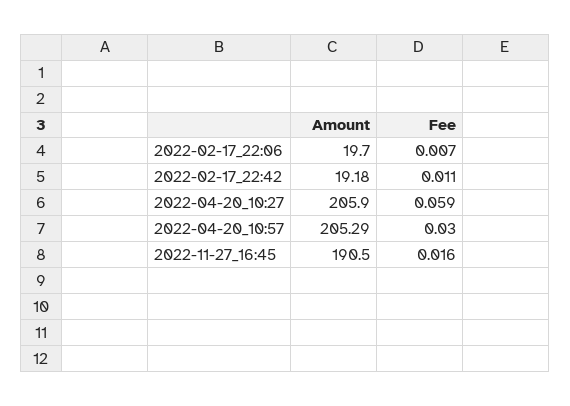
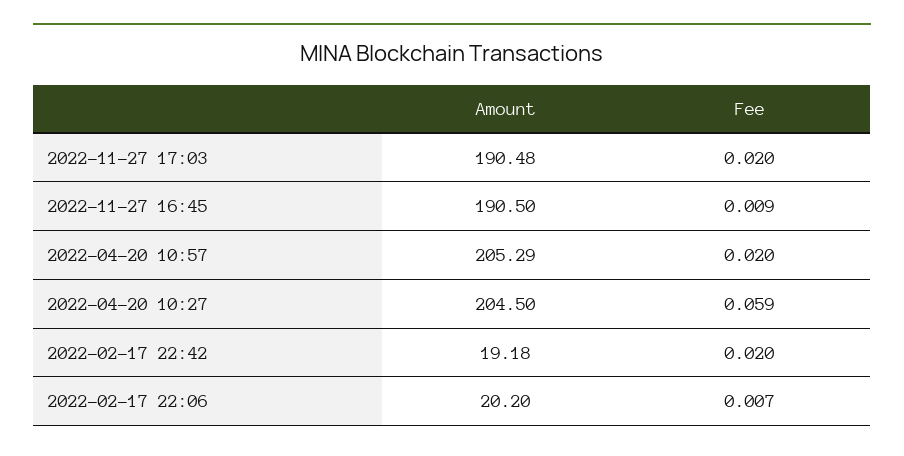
  {
    "Amount": {
-     "2022-02-17_22:06": 19.7,
+     "2022-02-17_22:06": 20.2,
      "2022-02-17_22:42": 19.18,
-     "2022-04-20_10:27": 205.9,
+     "2022-04-20_10:27": 204.5,
      "2022-04-20_10:57": 205.29,
-     "2022-11-27_16:45": 190.5
+     "2022-11-27_16:45": 190.5,
+     "2022-11-27 17:03": 190.48
    },
    "Fee": {
      "2022-02-17_22:06": 0.007,
-     "2022-02-17_22:42": 0.011,
+     "2022-02-17_22:42": 0.02,
      "2022-04-20_10:27": 0.059,
-     "2022-04-20_10:57": 0.03,
+     "2022-04-20_10:57": 0.02,
-     "2022-11-27_16:45": 0.016
+     "2022-11-27_16:45": 0.009,
+     "2022-11-27 17:03": 0.02
    }
  }

